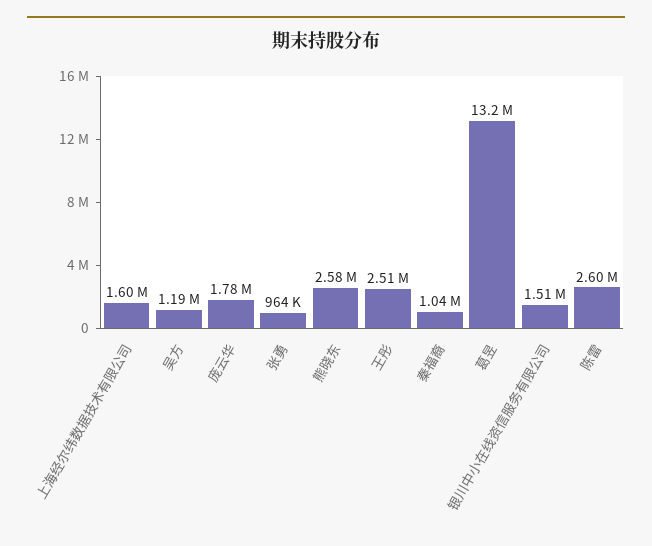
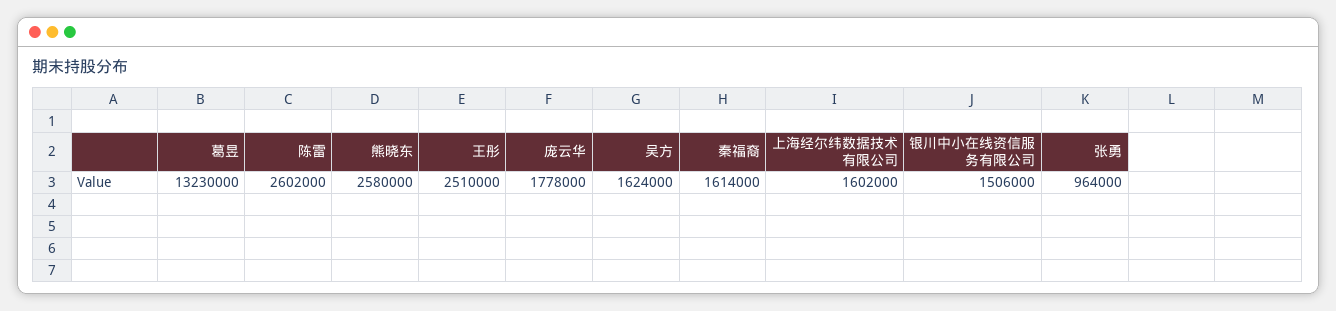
  {
    "上海经尔纬数据技术有限公司": 1602000,
-   "吴方": 1190000,
+   "吴方": 1624000,
    "庞云华": 1778000,
    "张勇": 964000,
    "熊晓东": 2580000,
    "王彤": 2510000,
-   "秦福裔": 1040000,
+   "秦福裔": 1614000,
    "葛昱": 13230000,
    "银川中小在线资信服务有限公司": 1506000,
    "陈雷": 2602000
  }

